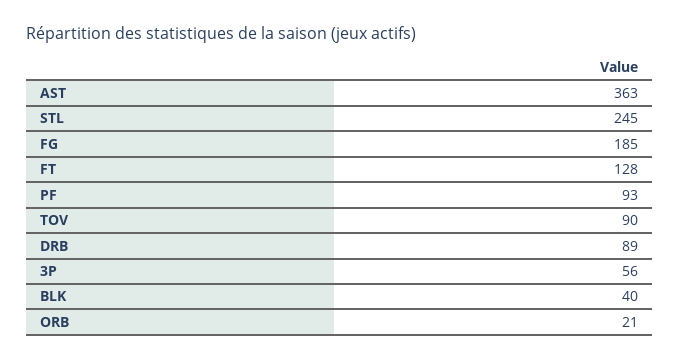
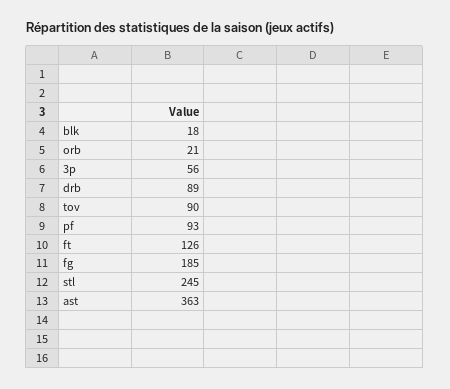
  {
    "AST": 363,
    "STL": 245,
    "FG": 185,
-   "FT": 128,
+   "FT": 126,
    "PF": 93,
    "TOV": 90,
    "DRB": 89,
    "3P": 56,
-   "BLK": 40,
+   "BLK": 18,
    "ORB": 21
  }

